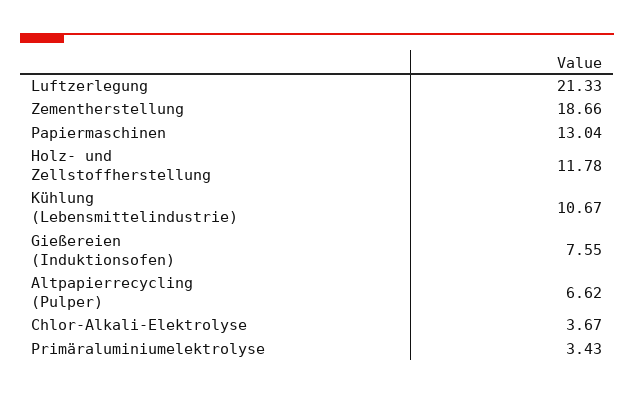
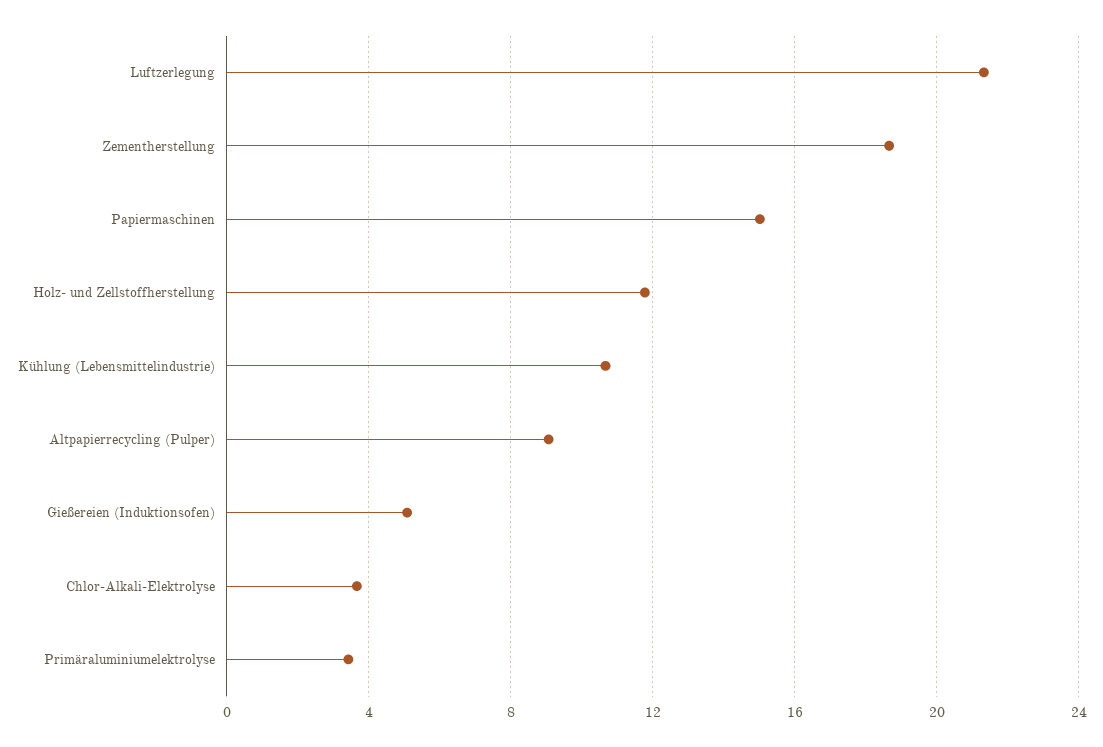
  {
    "Luftzerlegung": 21.33,
    "Zementherstellung": 18.66,
-   "Papiermaschinen": 13.04,
+   "Papiermaschinen": 15,
    "Holz- und Zellstoffherstellung": 11.78,
    "Kühlung (Lebensmittelindustrie)": 10.67,
-   "Gießereien (Induktionsofen)": 7.55,
+   "Gießereien (Induktionsofen)": 5,
-   "Altpapierrecycling (Pulper)": 6.62,
+   "Altpapierrecycling (Pulper)": 9,
    "Chlor-Alkali-Elektrolyse": 3.67,
    "Primäraluminiumelektrolyse": 3.43
  }

